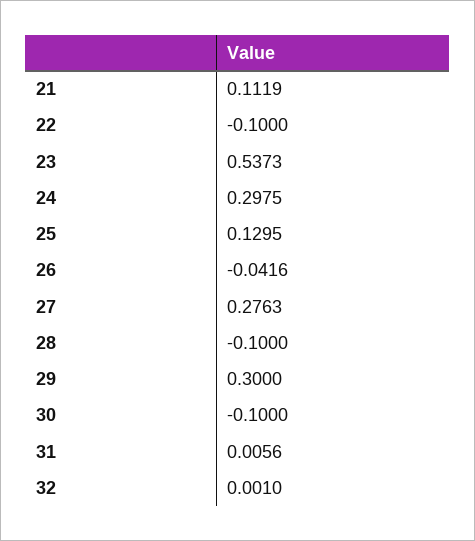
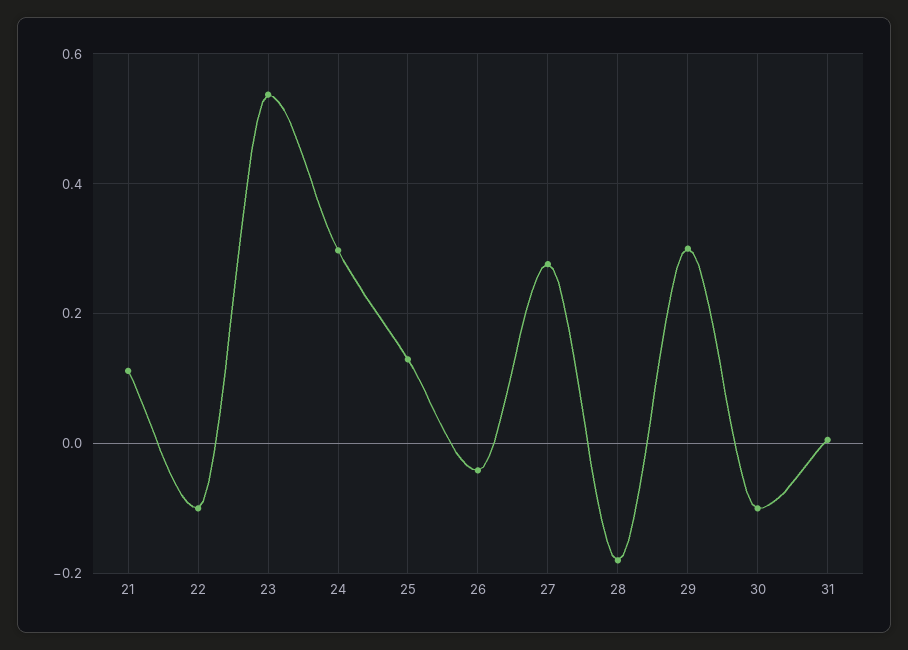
  {
    "21": 0.1119,
    "22": -0.1,
    "23": 0.5373,
    "24": 0.2975,
    "25": 0.1295,
    "26": -0.0416,
    "27": 0.2763,
-   "28": -0.1,
+   "28": -0.18,
    "29": 0.3,
    "30": -0.1,
-   "31": 0.0056,
+   "31": 0.0056
-   "32": 0.001
  }

